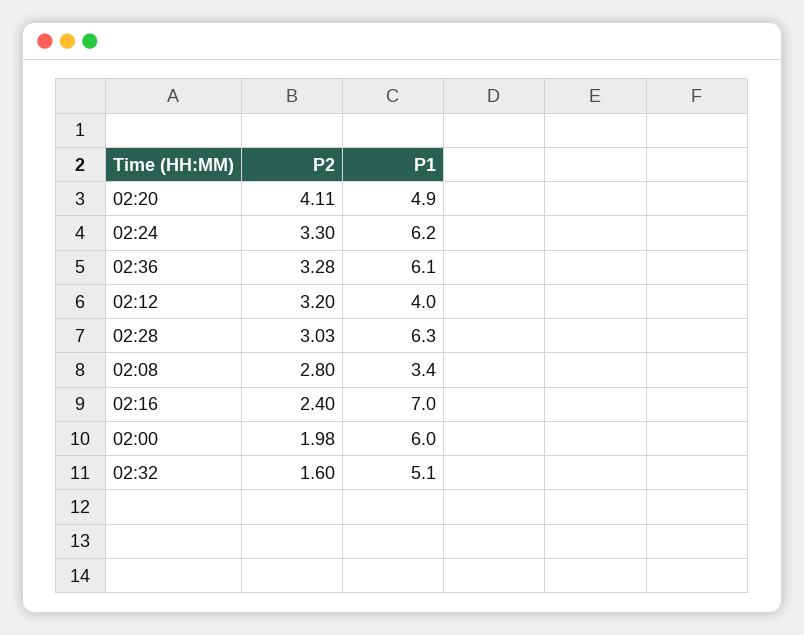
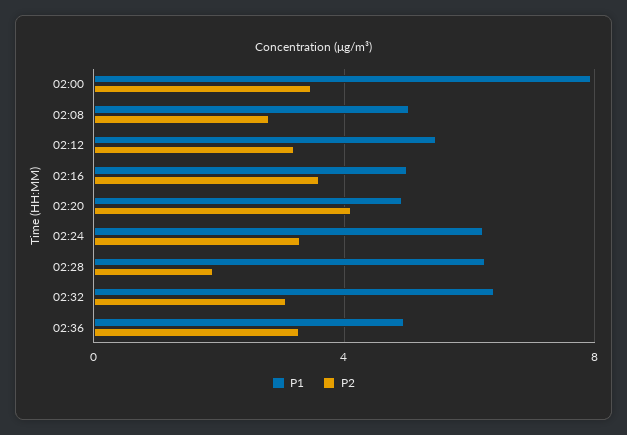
  {
    "P2": {
      "02:20": 4.11,
      "02:24": 3.3,
      "02:36": 3.28,
      "02:12": 3.2,
-     "02:28": 3.03,
+     "02:28": 2,
      "02:08": 2.8,
-     "02:16": 2.4,
+     "02:16": 3.5,
-     "02:00": 1.98,
+     "02:00": 3.5,
-     "02:32": 1.6
+     "02:32": 3
    },
    "P1": {
      "02:20": 4.9,
      "02:24": 6.2,
-     "02:36": 6.1,
+     "02:36": 5,
-     "02:12": 4,
+     "02:12": 5.5,
      "02:28": 6.3,
-     "02:08": 3.4,
+     "02:08": 5,
-     "02:16": 7,
+     "02:16": 5,
-     "02:00": 6,
+     "02:00": 8,
-     "02:32": 5.1
+     "02:32": 6.5
    }
  }

